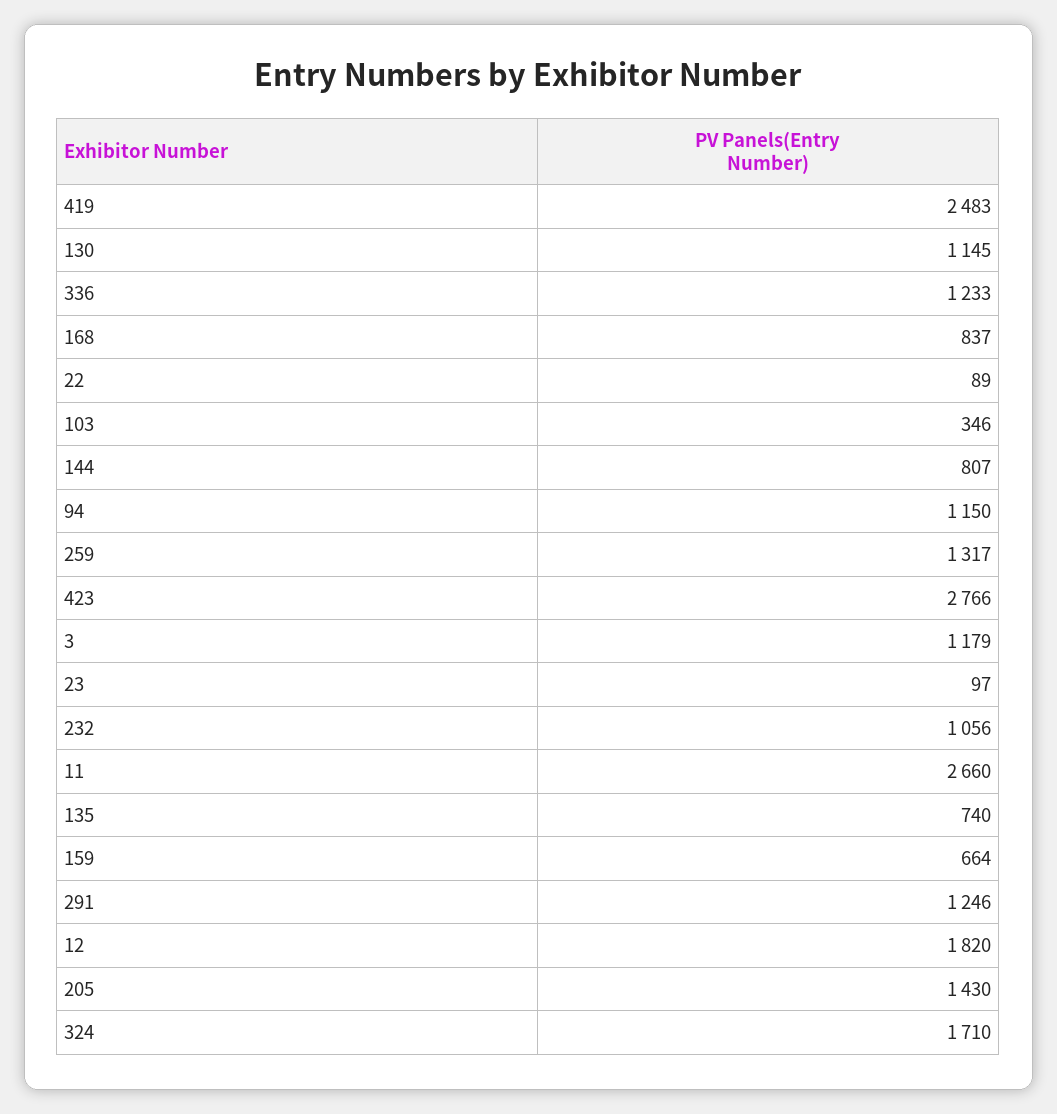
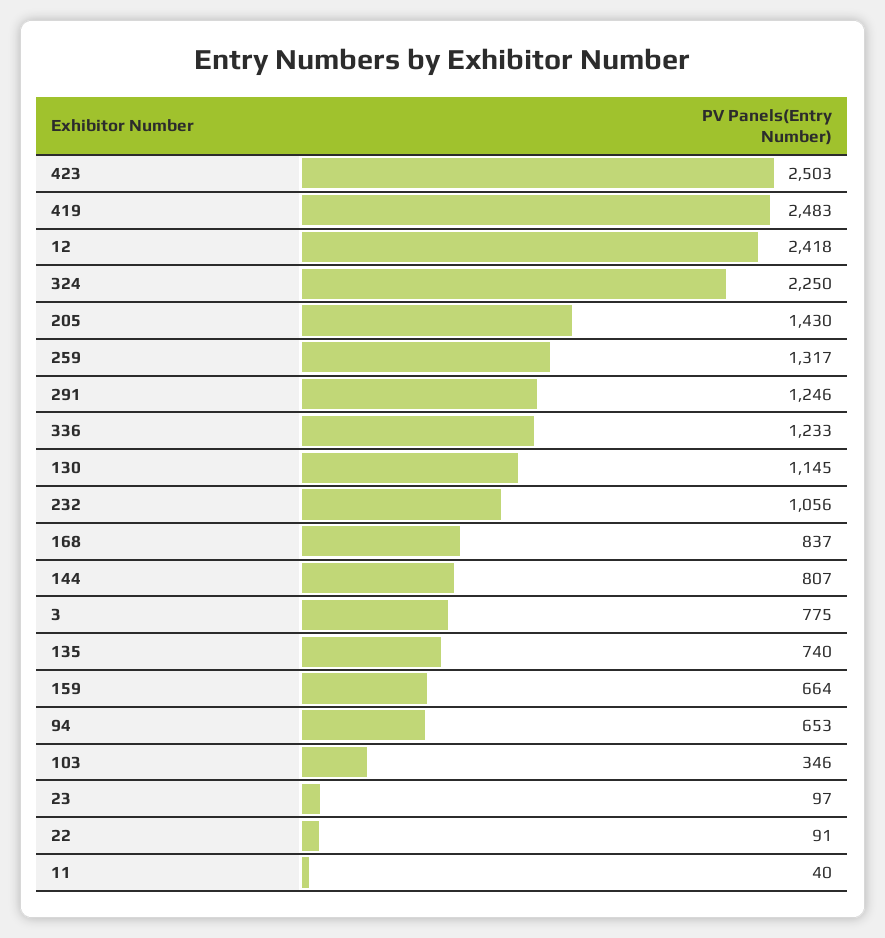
  {
    "419": 2483,
    "130": 1145,
    "336": 1233,
    "168": 837,
-   "22": 89,
+   "22": 91,
    "103": 346,
    "144": 807,
-   "94": 1150,
+   "94": 653,
    "259": 1317,
-   "423": 2766,
+   "423": 2503,
-   "3": 1179,
+   "3": 775,
    "23": 97,
    "232": 1056,
-   "11": 2660,
+   "11": 40,
    "135": 740,
    "159": 664,
    "291": 1246,
-   "12": 1820,
+   "12": 2418,
    "205": 1430,
-   "324": 1710
+   "324": 2250
  }

